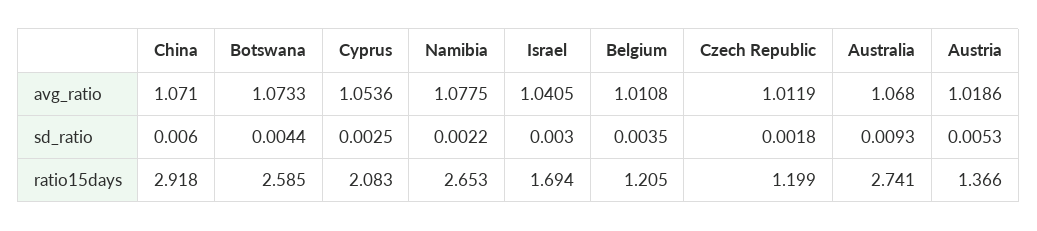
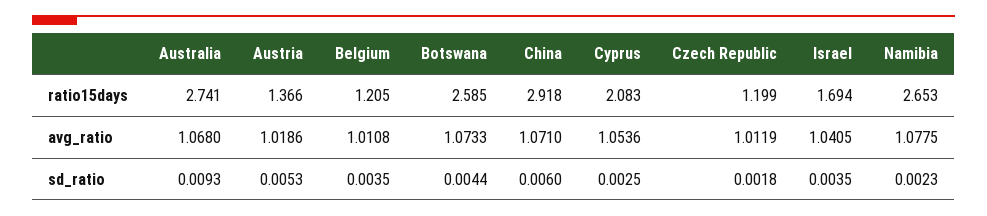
  {
    "China": {
      "avg_ratio": 1.071,
      "sd_ratio": 0.006,
      "ratio15days": 2.918
    },
    "Botswana": {
      "avg_ratio": 1.0733,
      "sd_ratio": 0.0044,
      "ratio15days": 2.585
    },
    "Cyprus": {
      "avg_ratio": 1.0536,
      "sd_ratio": 0.0025,
      "ratio15days": 2.083
    },
    "Namibia": {
      "avg_ratio": 1.0775,
-     "sd_ratio": 0.0022,
+     "sd_ratio": 0.0023,
      "ratio15days": 2.653
    },
    "Israel": {
      "avg_ratio": 1.0405,
-     "sd_ratio": 0.003,
+     "sd_ratio": 0.0035,
      "ratio15days": 1.694
    },
    "Belgium": {
      "avg_ratio": 1.0108,
      "sd_ratio": 0.0035,
      "ratio15days": 1.205
    },
    "Czech Republic": {
      "avg_ratio": 1.0119,
      "sd_ratio": 0.0018,
      "ratio15days": 1.199
    },
    "Australia": {
      "avg_ratio": 1.068,
      "sd_ratio": 0.0093,
      "ratio15days": 2.741
    },
    "Austria": {
      "avg_ratio": 1.0186,
      "sd_ratio": 0.0053,
      "ratio15days": 1.366
    }
  }

